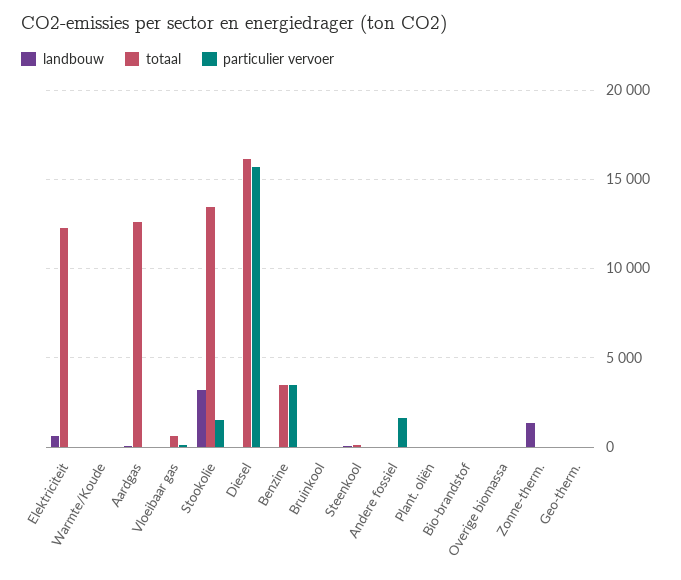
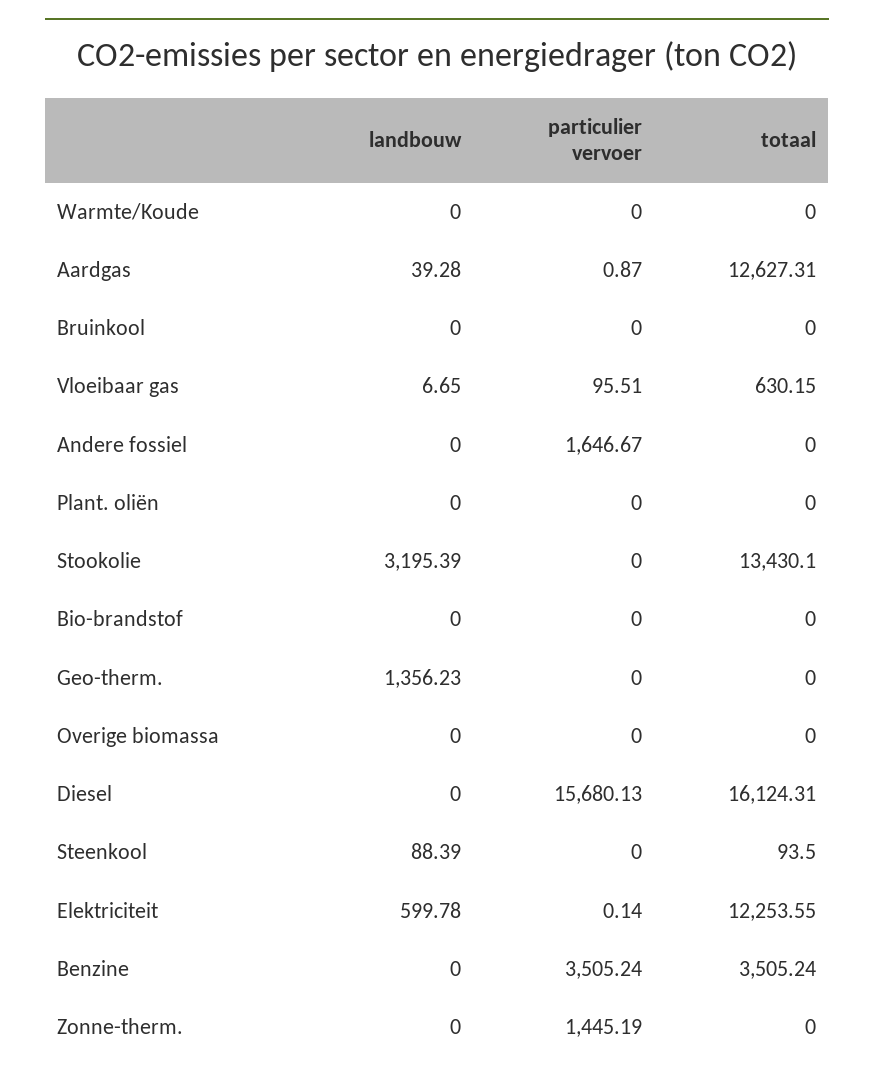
  {
    "landbouw": {
      "Elektriciteit": 599.78,
      "Warmte/Koude": 0,
      "Aardgas": 39.28,
      "Vloeibaar gas": 6.65,
      "Stookolie": 3195.39,
      "Diesel": 0,
      "Benzine": 0,
      "Bruinkool": 0,
      "Steenkool": 88.39,
      "Andere fossiel": 0,
      "Plant. oliën": 0,
      "Bio-brandstof": 0,
      "Overige biomassa": 0,
-     "Zonne-therm.": 1500,
+     "Zonne-therm.": 0,
-     "Geo-therm.": 0
+     "Geo-therm.": 1356.23
    },
    "totaal": {
      "Elektriciteit": 12253.55,
      "Warmte/Koude": 0,
      "Aardgas": 12627.31,
      "Vloeibaar gas": 630.15,
      "Stookolie": 13430.1,
      "Diesel": 16124.31,
      "Benzine": 3505.24,
      "Bruinkool": 0,
      "Steenkool": 93.5,
      "Andere fossiel": 0,
      "Plant. oliën": 0,
      "Bio-brandstof": 0,
      "Overige biomassa": 0,
      "Zonne-therm.": 0,
      "Geo-therm.": 0
    },
    "particulier vervoer": {
      "Elektriciteit": 0.14,
      "Warmte/Koude": 0,
      "Aardgas": 0.87,
      "Vloeibaar gas": 95.51,
-     "Stookolie": 1500,
+     "Stookolie": 0,
      "Diesel": 15680.13,
      "Benzine": 3505.24,
      "Bruinkool": 0,
      "Steenkool": 0,
      "Andere fossiel": 1646.67,
      "Plant. oliën": 0,
      "Bio-brandstof": 0,
      "Overige biomassa": 0,
-     "Zonne-therm.": 0,
+     "Zonne-therm.": 1445.19,
      "Geo-therm.": 0
    }
  }

